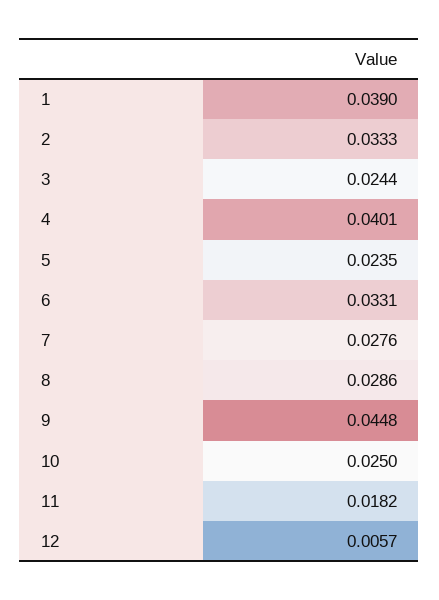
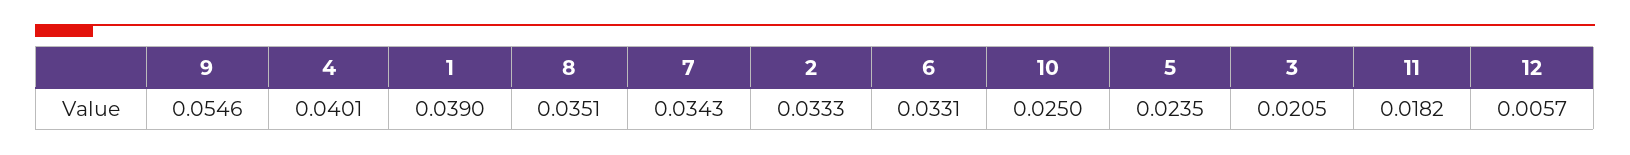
  {
    "1": 0.039,
    "2": 0.0333,
-   "3": 0.0244,
+   "3": 0.0205,
    "4": 0.0401,
    "5": 0.0235,
    "6": 0.0331,
-   "7": 0.0276,
+   "7": 0.0343,
-   "8": 0.0286,
+   "8": 0.0351,
-   "9": 0.0448,
+   "9": 0.0546,
    "10": 0.025,
    "11": 0.0182,
    "12": 0.0057
  }

